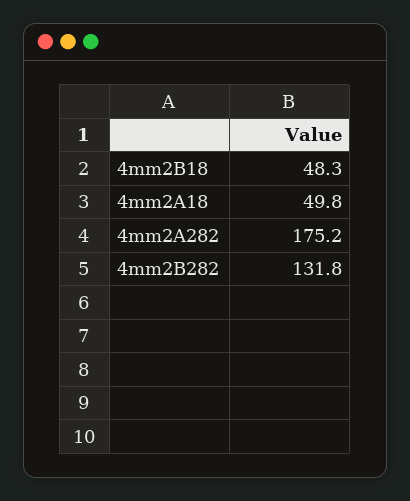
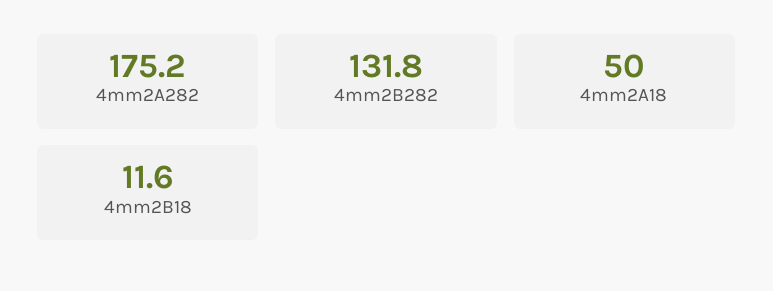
  {
-   "4mm2B18": 48.3,
+   "4mm2B18": 11.6,
-   "4mm2A18": 49.8,
+   "4mm2A18": 50,
    "4mm2A282": 175.2,
    "4mm2B282": 131.8
  }

